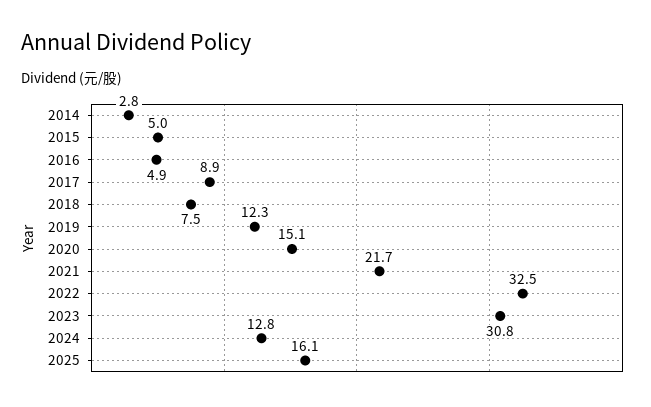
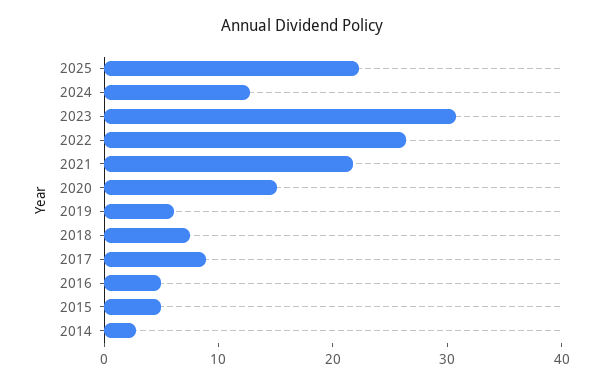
  {
    "2014": 2.8,
    "2015": 5,
    "2016": 4.9,
    "2017": 8.9,
    "2018": 7.5,
-   "2019": 12.3,
+   "2019": 6,
    "2020": 15.1,
    "2021": 21.7,
-   "2022": 32.5,
+   "2022": 26,
    "2023": 30.8,
    "2024": 12.8,
-   "2025": 16.1
+   "2025": 22
  }

